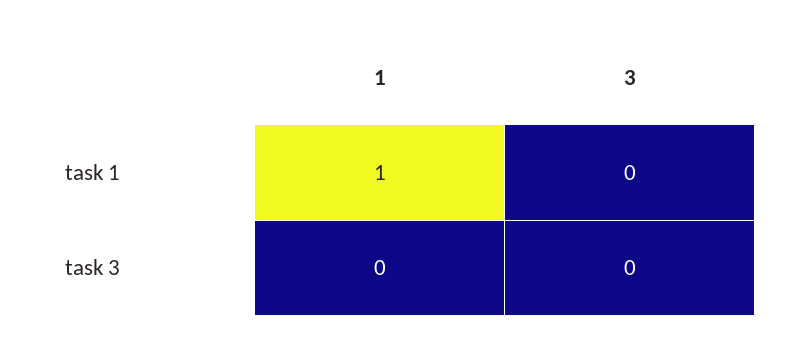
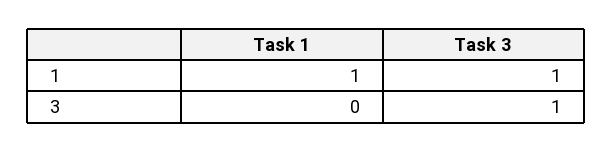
  {
    "1": {
      "task 1": 1,
-     "task 3": 0
+     "task 3": 1
    },
    "3": {
      "task 1": 0,
-     "task 3": 0
+     "task 3": 1
    }
  }

